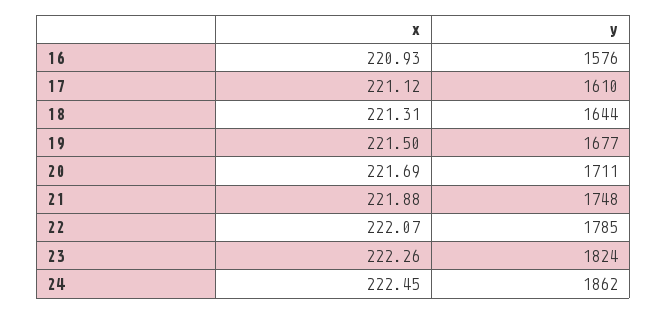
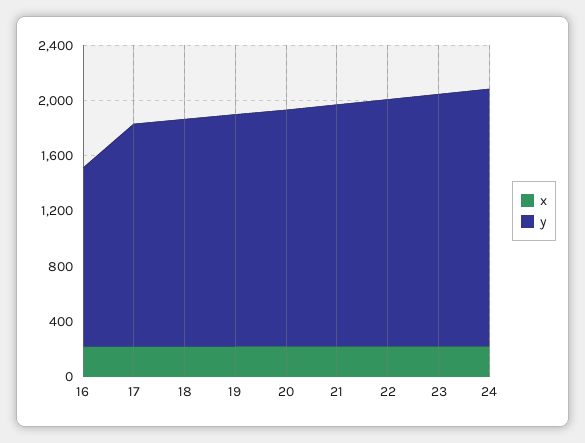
  {
    "x": {
      "16": 220.93,
      "17": 221.12,
      "18": 221.31,
      "19": 221.5,
      "20": 221.69,
      "21": 221.88,
      "22": 222.07,
      "23": 222.26,
      "24": 222.45
    },
    "y": {
-     "16": 1576,
+     "16": 1300,
      "17": 1610,
      "18": 1644,
      "19": 1677,
      "20": 1711,
      "21": 1748,
      "22": 1785,
      "23": 1824,
      "24": 1862
    }
  }

